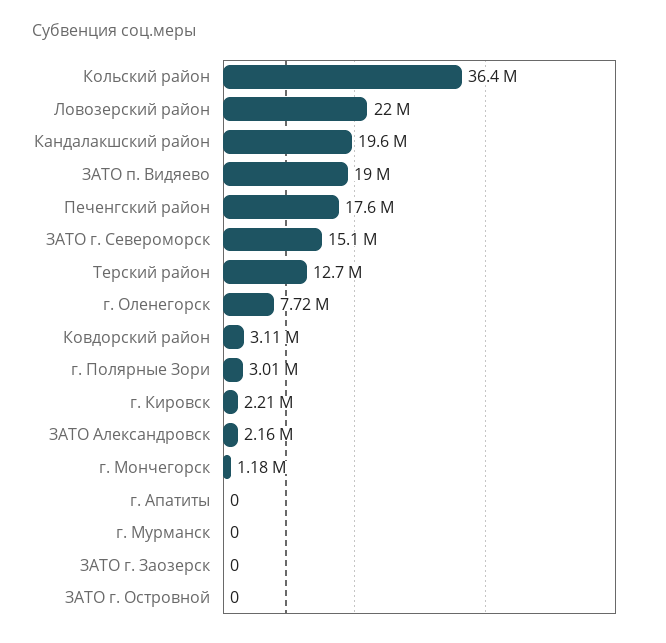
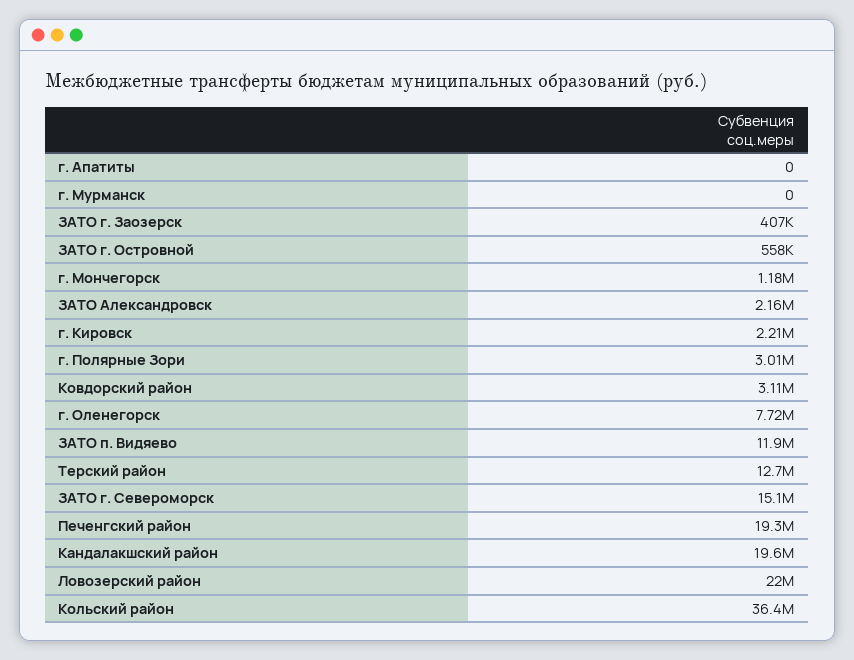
  {
    "Кольский район": 36400000,
    "Ловозерский район": 22000000,
    "Кандалакшский район": 19600000,
-   "ЗАТО п. Видяево": 19000000,
+   "ЗАТО п. Видяево": 11900000,
-   "Печенгский район": 17600000,
+   "Печенгский район": 19300000,
    "ЗАТО г. Североморск": 15100000,
    "Терский район": 12700000,
    "г. Оленегорск": 7720000,
    "Ковдорский район": 3110000,
    "г. Полярные Зори": 3010000,
    "г. Кировск": 2210000,
    "ЗАТО Александровск": 2160000,
    "г. Мончегорск": 1180000,
    "г. Апатиты": 0,
    "г. Мурманск": 0,
-   "ЗАТО г. Заозерск": 0,
+   "ЗАТО г. Заозерск": 407000,
-   "ЗАТО г. Островной": 0
+   "ЗАТО г. Островной": 558000
  }

